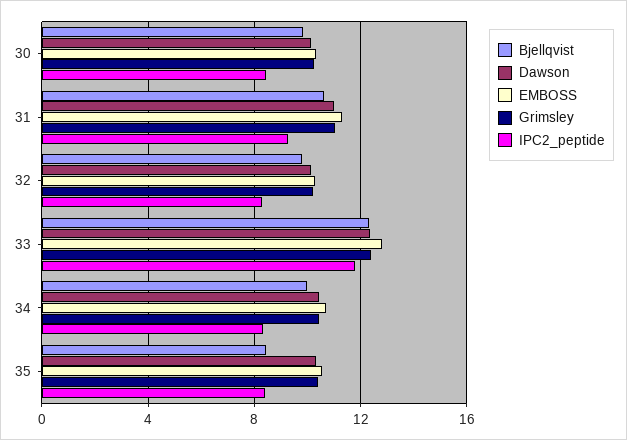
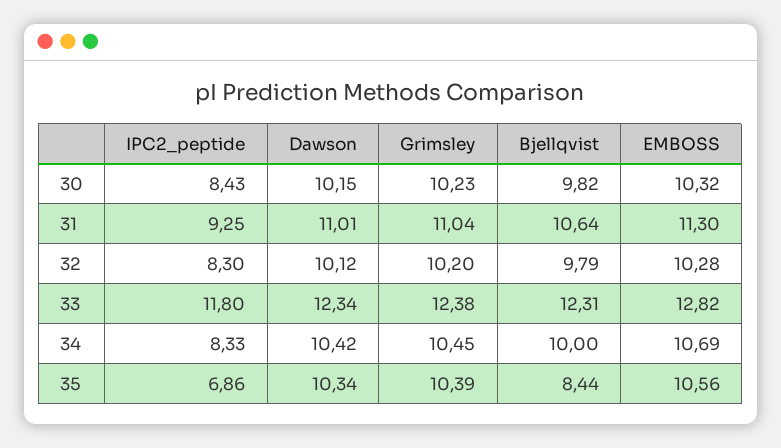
  {
    "Bjellqvist": {
      "30": 9.82,
      "31": 10.64,
      "32": 9.79,
      "33": 12.31,
      "34": 10,
      "35": 8.44
    },
    "Dawson": {
      "30": 10.15,
      "31": 11.01,
      "32": 10.12,
      "33": 12.34,
      "34": 10.42,
      "35": 10.34
    },
    "EMBOSS": {
      "30": 10.32,
      "31": 11.3,
      "32": 10.28,
      "33": 12.82,
      "34": 10.69,
      "35": 10.56
    },
    "Grimsley": {
      "30": 10.23,
      "31": 11.04,
      "32": 10.2,
      "33": 12.38,
      "34": 10.45,
      "35": 10.39
    },
    "IPC2_peptide": {
      "30": 8.43,
      "31": 9.25,
      "32": 8.3,
      "33": 11.8,
      "34": 8.33,
-     "35": 8.5
+     "35": 6.86
    }
  }

